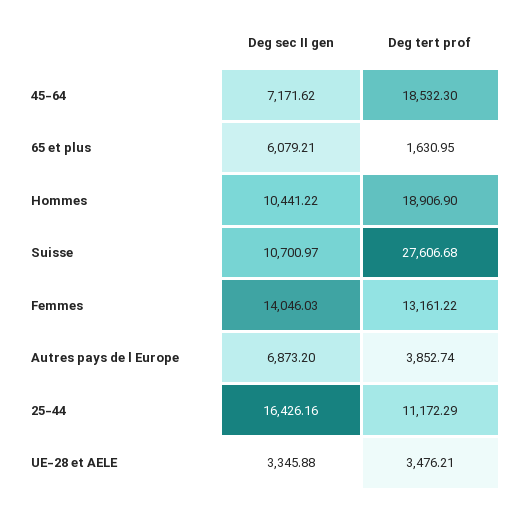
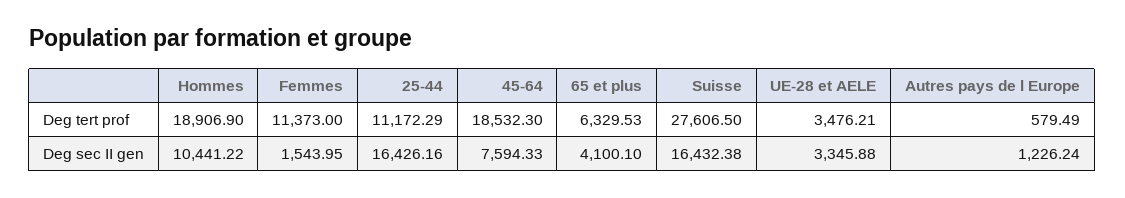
  {
    "Deg sec II gen": {
-     "45-64": 7171.62,
+     "45-64": 7594.33,
-     "65 et plus": 6079.21,
+     "65 et plus": 4100.1,
      "Hommes": 10441.22,
-     "Suisse": 10700.97,
+     "Suisse": 16432.38,
-     "Femmes": 14046.03,
+     "Femmes": 1543.95,
-     "Autres pays de l Europe": 6873.2,
+     "Autres pays de l Europe": 1226.24,
      "25-44": 16426.16,
      "UE-28 et AELE": 3345.88
    },
    "Deg tert prof": {
      "45-64": 18532.3,
-     "65 et plus": 1630.95,
+     "65 et plus": 6329.53,
      "Hommes": 18906.9,
-     "Suisse": 27606.68,
+     "Suisse": 27606.5,
-     "Femmes": 13161.22,
+     "Femmes": 11373,
-     "Autres pays de l Europe": 3852.74,
+     "Autres pays de l Europe": 579.49,
      "25-44": 11172.29,
      "UE-28 et AELE": 3476.21
    }
  }

